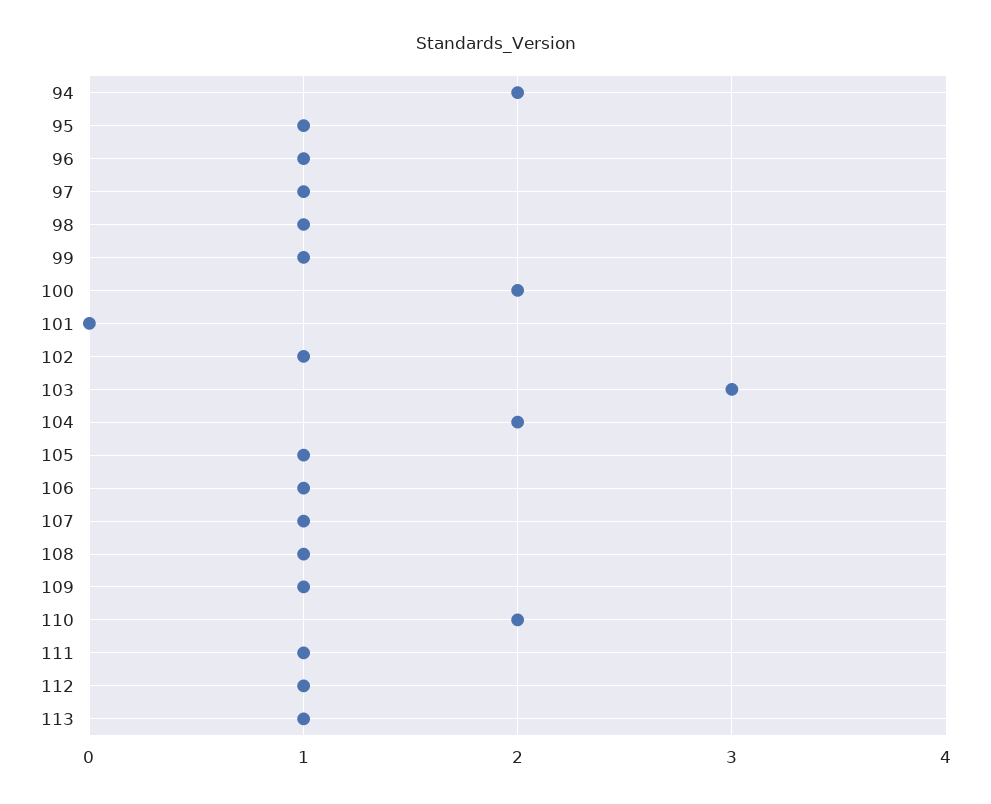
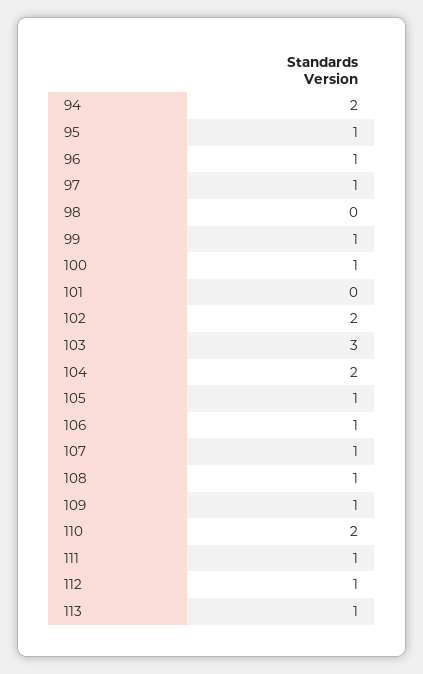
  {
    "94": 2,
    "95": 1,
    "96": 1,
    "97": 1,
-   "98": 1,
+   "98": 0,
    "99": 1,
-   "100": 2,
+   "100": 1,
    "101": 0,
-   "102": 1,
+   "102": 2,
    "103": 3,
    "104": 2,
    "105": 1,
    "106": 1,
    "107": 1,
    "108": 1,
    "109": 1,
    "110": 2,
    "111": 1,
    "112": 1,
    "113": 1
  }

